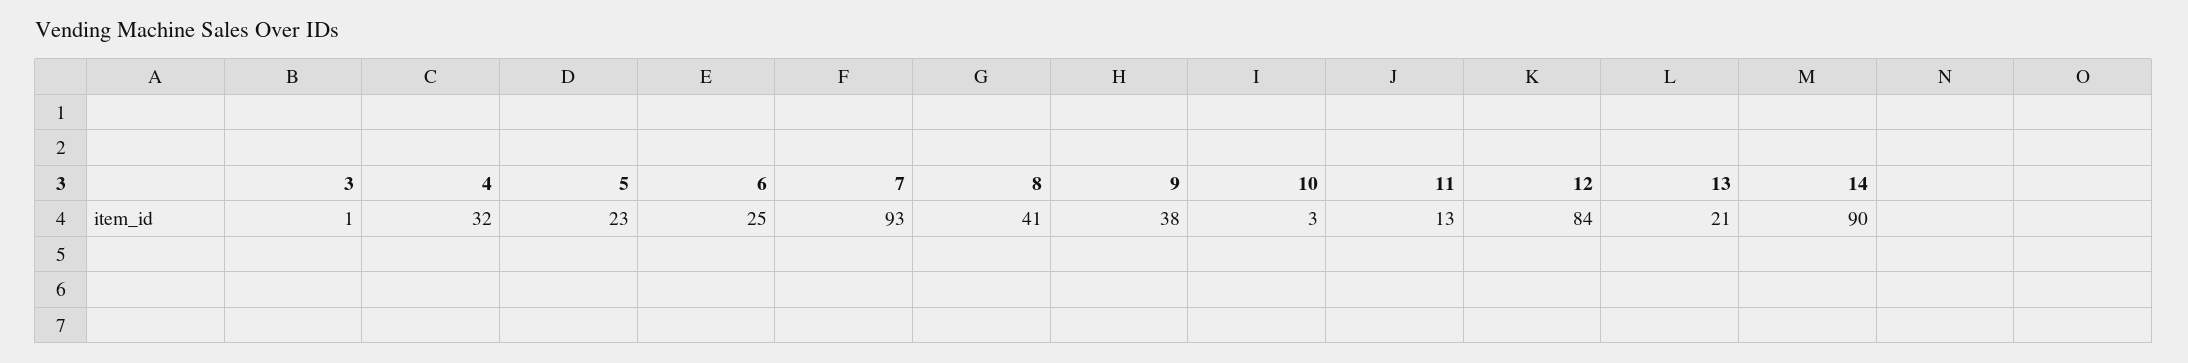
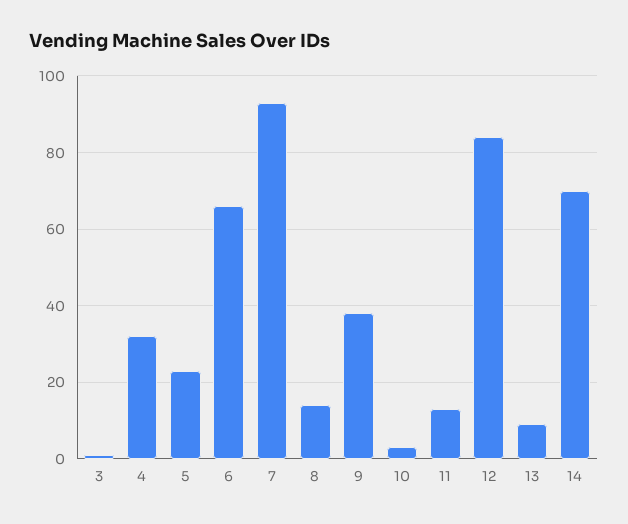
  {
    "3": 1,
    "4": 32,
    "5": 23,
-   "6": 25,
+   "6": 65,
    "7": 93,
-   "8": 41,
+   "8": 15,
    "9": 38,
    "10": 3,
    "11": 13,
    "12": 84,
-   "13": 21,
+   "13": 10,
-   "14": 90
+   "14": 70
  }

